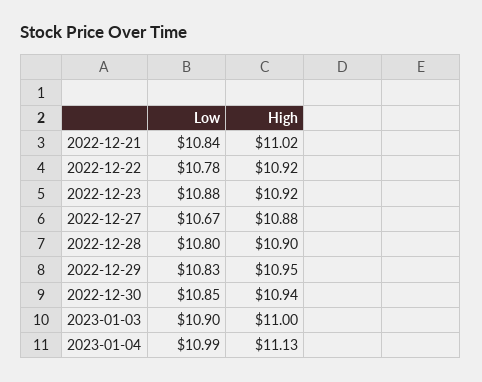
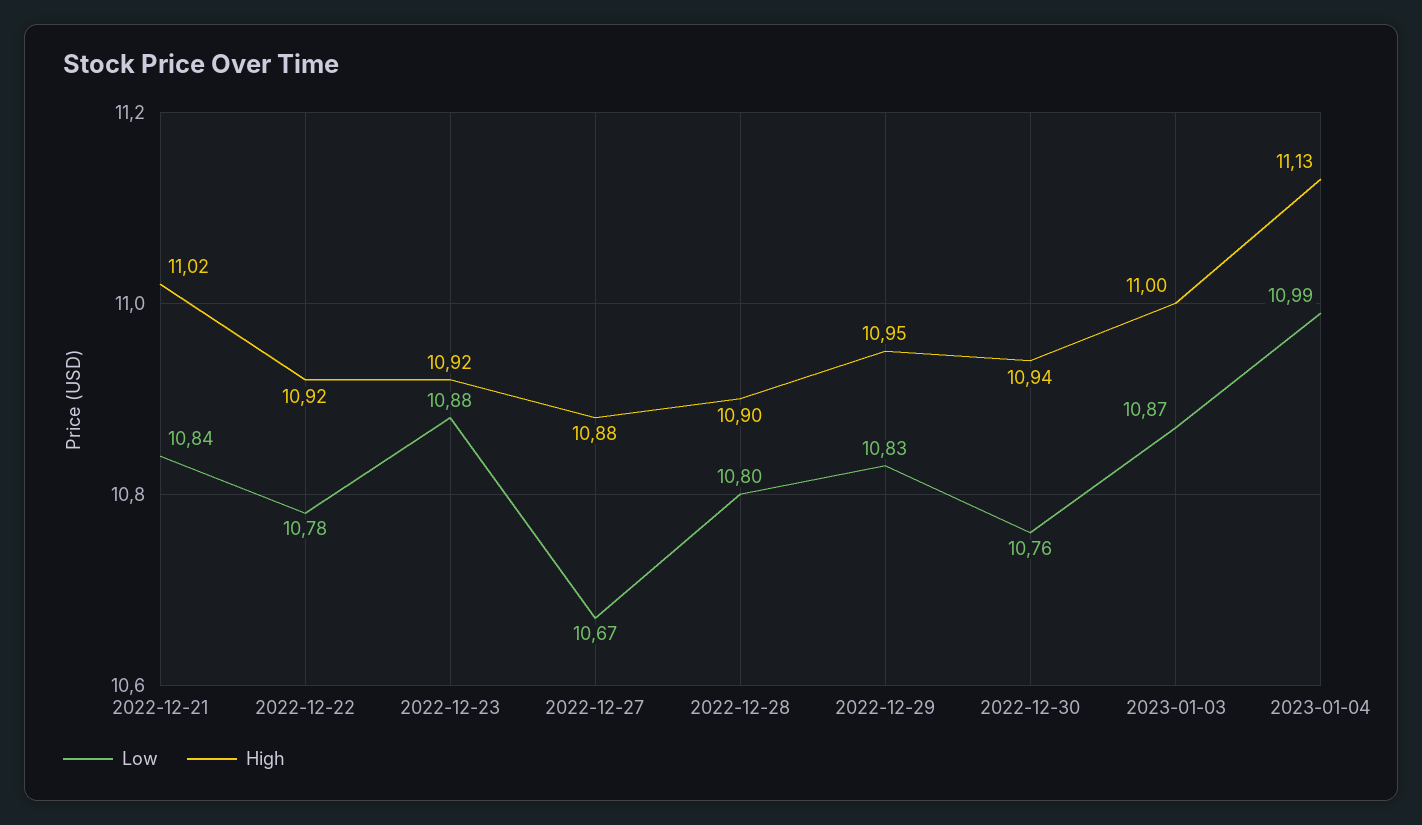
  {
    "Low": {
      "2022-12-21": 10.84,
      "2022-12-22": 10.78,
      "2022-12-23": 10.88,
      "2022-12-27": 10.67,
      "2022-12-28": 10.8,
      "2022-12-29": 10.83,
-     "2022-12-30": 10.85,
+     "2022-12-30": 10.76,
-     "2023-01-03": 10.9,
+     "2023-01-03": 10.87,
      "2023-01-04": 10.99
    },
    "High": {
      "2022-12-21": 11.02,
      "2022-12-22": 10.92,
      "2022-12-23": 10.92,
      "2022-12-27": 10.88,
      "2022-12-28": 10.9,
      "2022-12-29": 10.95,
      "2022-12-30": 10.94,
      "2023-01-03": 11,
      "2023-01-04": 11.13
    }
  }

